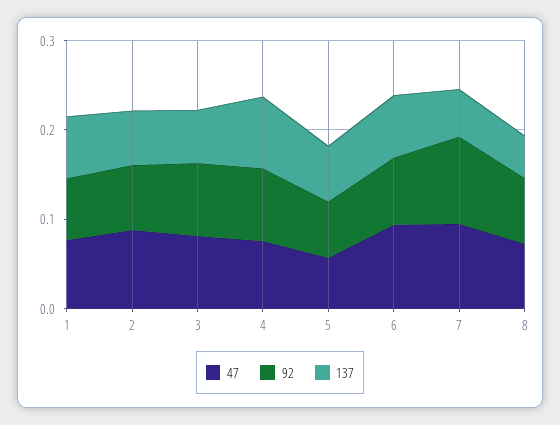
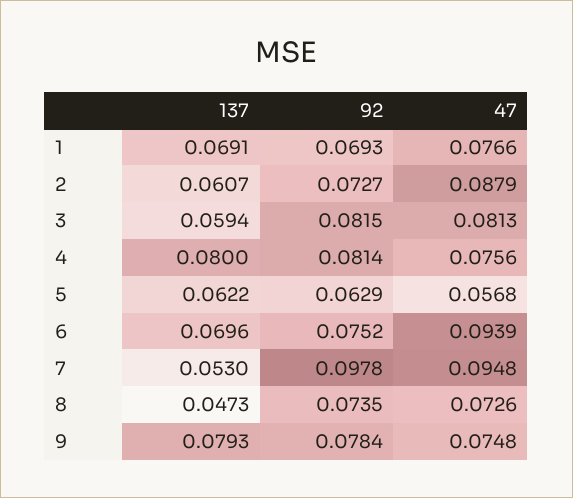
  {
    "47": {
      "1": 0.0766,
      "2": 0.0879,
      "3": 0.0813,
      "4": 0.0756,
      "5": 0.0568,
      "6": 0.0939,
      "7": 0.0948,
-     "8": 0.0726
+     "8": 0.0726,
+     "9": 0.0748
    },
    "92": {
      "1": 0.0693,
      "2": 0.0727,
      "3": 0.0815,
      "4": 0.0814,
      "5": 0.0629,
      "6": 0.0752,
      "7": 0.0978,
-     "8": 0.0735
+     "8": 0.0735,
+     "9": 0.0784
    },
    "137": {
      "1": 0.0691,
      "2": 0.0607,
      "3": 0.0594,
      "4": 0.08,
      "5": 0.0622,
      "6": 0.0696,
      "7": 0.053,
-     "8": 0.0473
+     "8": 0.0473,
+     "9": 0.0793
    }
  }

